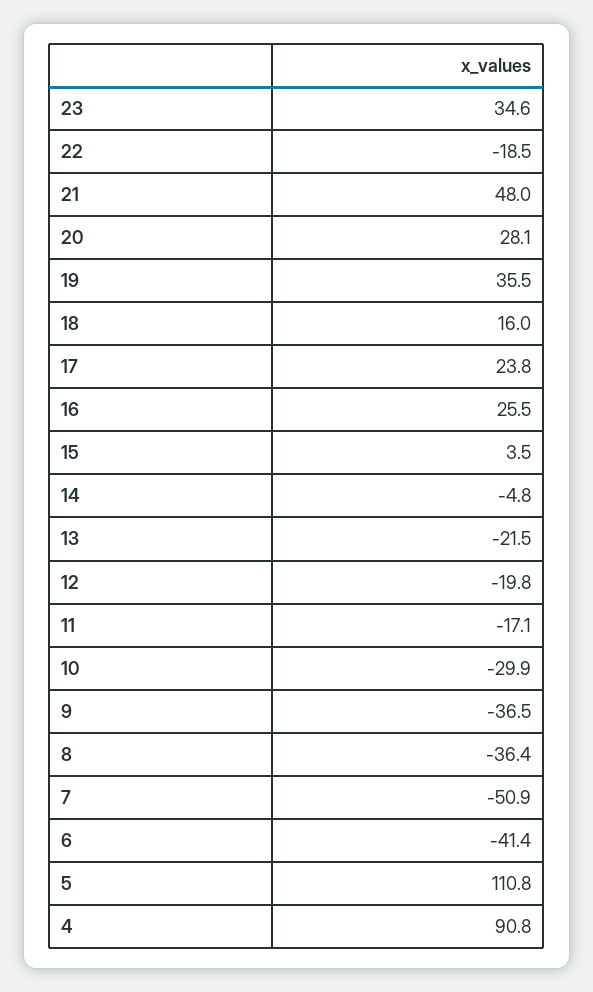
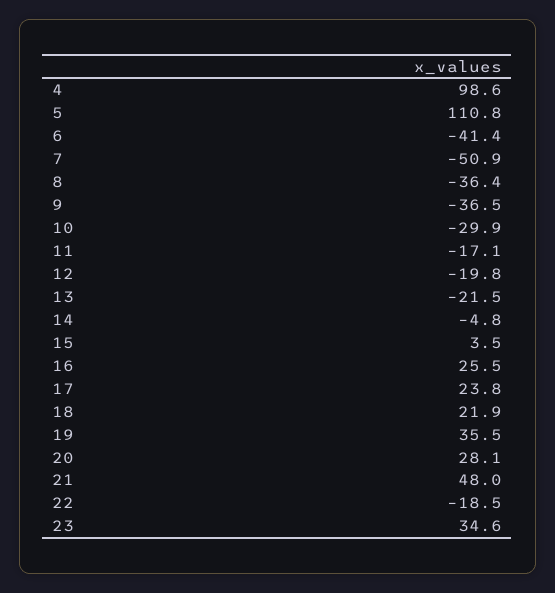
  {
    "23": 34.6,
    "22": -18.5,
    "21": 48,
    "20": 28.1,
    "19": 35.5,
-   "18": 16,
+   "18": 21.9,
    "17": 23.8,
    "16": 25.5,
    "15": 3.5,
    "14": -4.8,
    "13": -21.5,
    "12": -19.8,
    "11": -17.1,
    "10": -29.9,
    "9": -36.5,
    "8": -36.4,
    "7": -50.9,
    "6": -41.4,
    "5": 110.8,
-   "4": 90.8
+   "4": 98.6
  }

